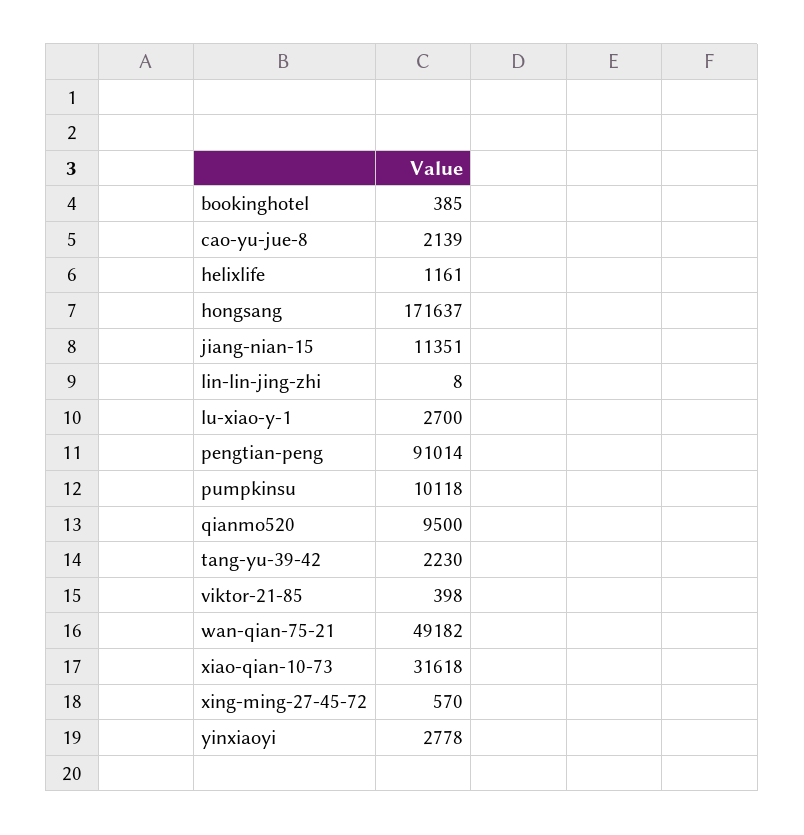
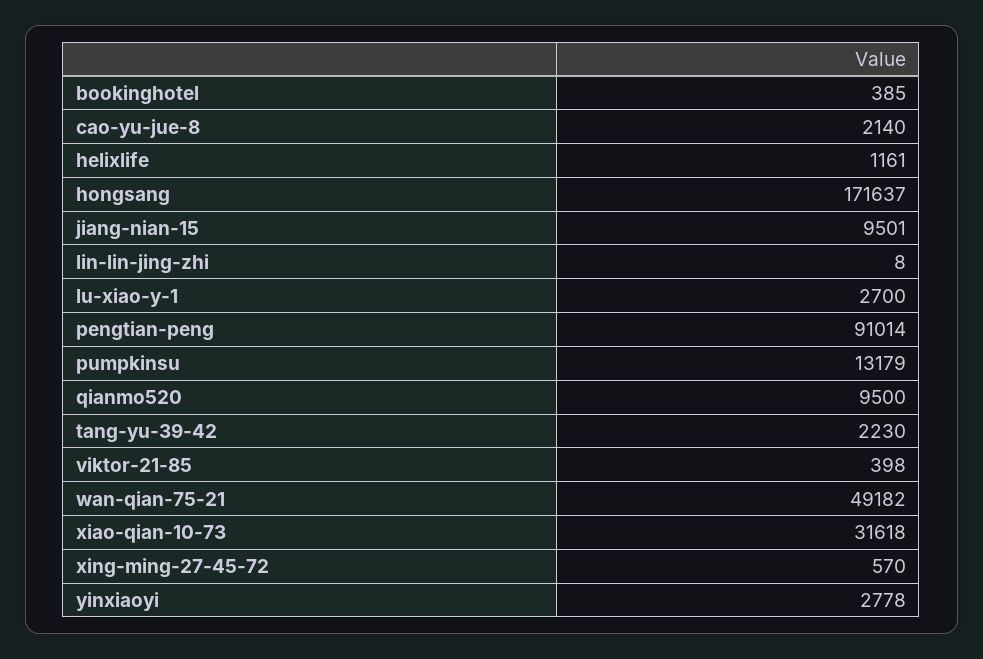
  {
    "bookinghotel": 385,
-   "cao-yu-jue-8": 2139,
+   "cao-yu-jue-8": 2140,
    "helixlife": 1161,
    "hongsang": 171637,
-   "jiang-nian-15": 11351,
+   "jiang-nian-15": 9501,
    "lin-lin-jing-zhi": 8,
    "lu-xiao-y-1": 2700,
    "pengtian-peng": 91014,
-   "pumpkinsu": 10118,
+   "pumpkinsu": 13179,
    "qianmo520": 9500,
    "tang-yu-39-42": 2230,
    "viktor-21-85": 398,
    "wan-qian-75-21": 49182,
    "xiao-qian-10-73": 31618,
    "xing-ming-27-45-72": 570,
    "yinxiaoyi": 2778
  }

